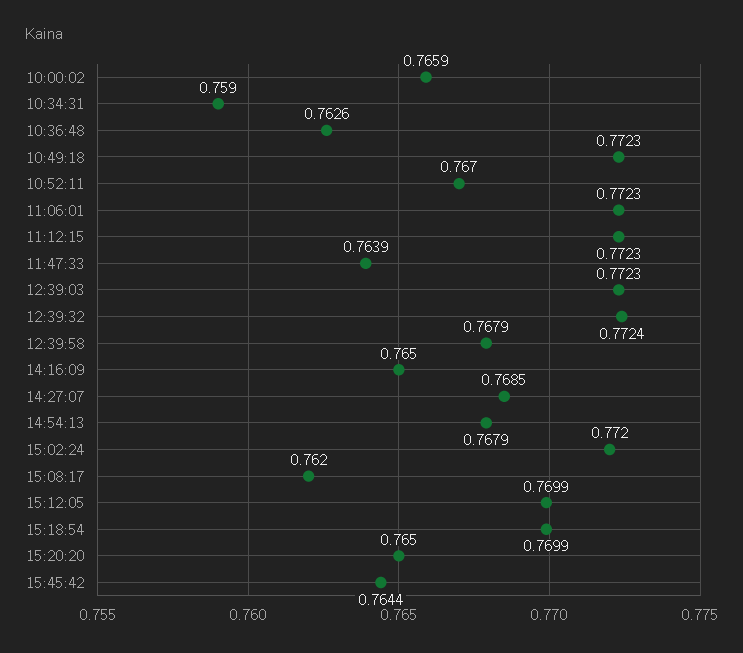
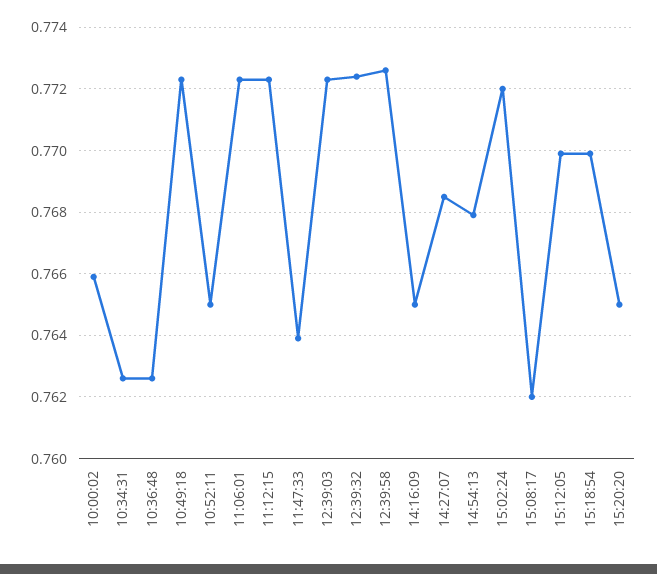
  {
    "10:00:02": 0.7659,
-   "10:34:31": 0.759,
+   "10:34:31": 0.7625,
    "10:36:48": 0.7626,
    "10:49:18": 0.7723,
-   "10:52:11": 0.767,
+   "10:52:11": 0.765,
    "11:06:01": 0.7723,
    "11:12:15": 0.7723,
    "11:47:33": 0.7639,
    "12:39:03": 0.7723,
    "12:39:32": 0.7724,
-   "12:39:58": 0.7679,
+   "12:39:58": 0.7725,
    "14:16:09": 0.765,
    "14:27:07": 0.7685,
    "14:54:13": 0.7679,
    "15:02:24": 0.772,
    "15:08:17": 0.762,
    "15:12:05": 0.7699,
    "15:18:54": 0.7699,
-   "15:20:20": 0.765,
+   "15:20:20": 0.765
-   "15:45:42": 0.7644
  }

